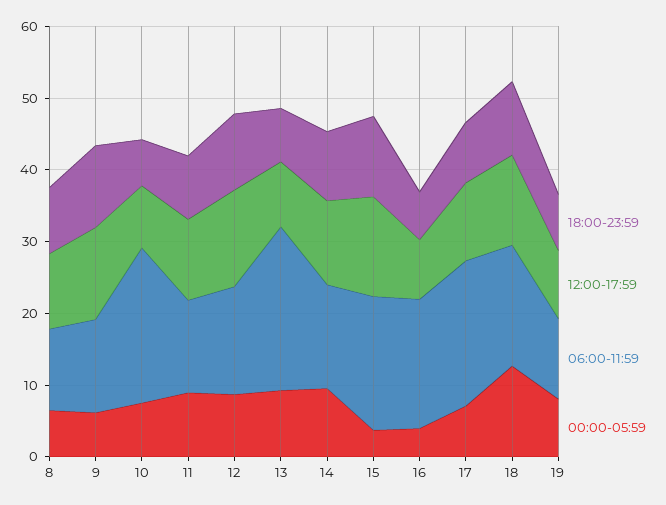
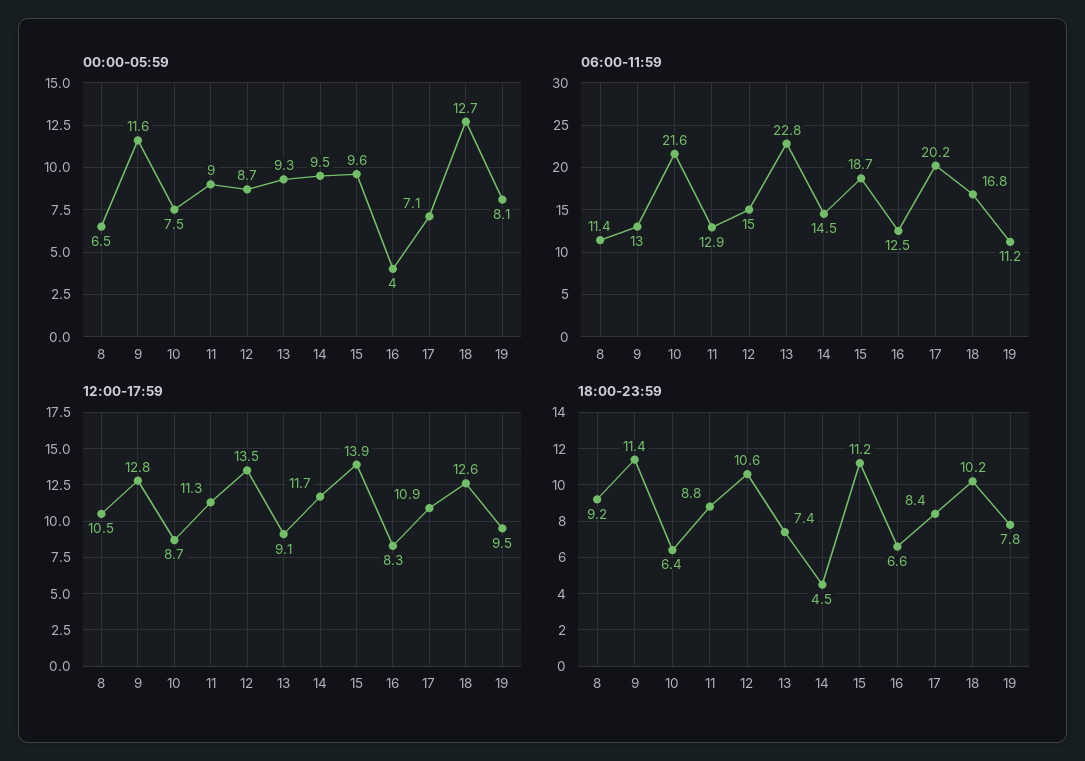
  {
    "18:00-23:59": {
      "8": 9.2,
      "9": 11.4,
      "10": 6.4,
      "11": 8.8,
      "12": 10.6,
      "13": 7.4,
-     "14": 10,
+     "14": 4.5,
      "15": 11.2,
      "16": 6.6,
      "17": 8.4,
      "18": 10.2,
      "19": 7.8
    },
    "12:00-17:59": {
      "8": 10.5,
      "9": 12.8,
      "10": 8.7,
      "11": 11.3,
      "12": 13.5,
      "13": 9.1,
      "14": 11.7,
      "15": 13.9,
      "16": 8.3,
      "17": 10.9,
      "18": 12.6,
      "19": 9.5
    },
    "06:00-11:59": {
      "8": 11.4,
      "9": 13,
      "10": 21.6,
      "11": 12.9,
      "12": 15,
      "13": 22.8,
      "14": 14.5,
      "15": 18.7,
-     "16": 18,
+     "16": 12.5,
      "17": 20.2,
      "18": 16.8,
      "19": 11.2
    },
    "00:00-05:59": {
      "8": 6.5,
-     "9": 6,
+     "9": 11.6,
      "10": 7.5,
      "11": 9,
      "12": 8.7,
      "13": 9.3,
      "14": 9.5,
-     "15": 4,
+     "15": 9.6,
      "16": 4,
      "17": 7.1,
      "18": 12.7,
      "19": 8.1
    }
  }

